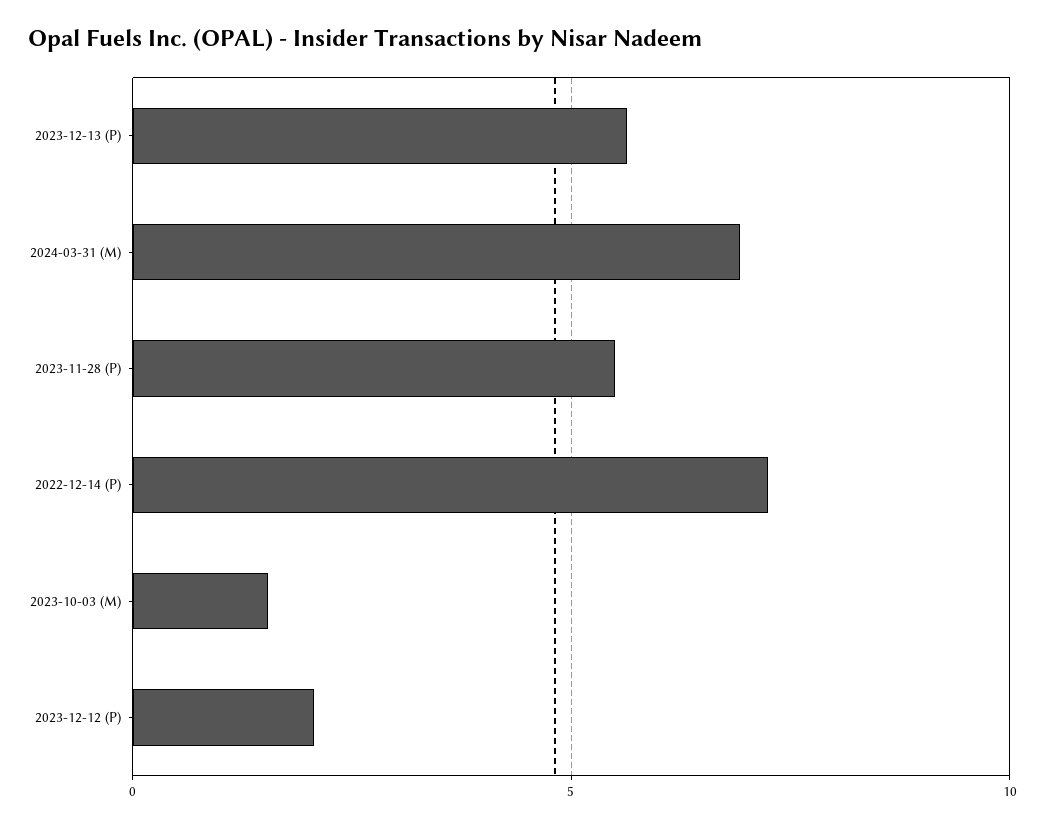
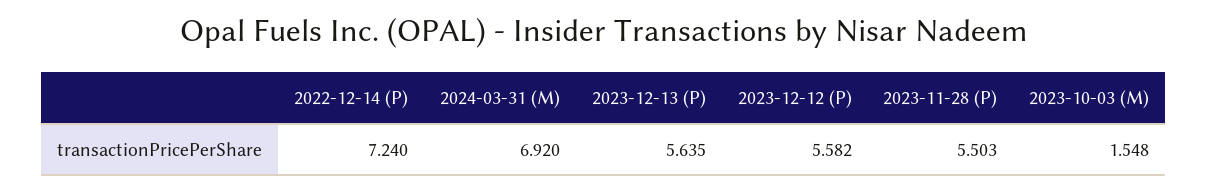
  {
    "2023-12-13 (P)": 5.635,
    "2024-03-31 (M)": 6.92,
    "2023-11-28 (P)": 5.503,
    "2022-12-14 (P)": 7.24,
    "2023-10-03 (M)": 1.548,
-   "2023-12-12 (P)": 2
+   "2023-12-12 (P)": 5.582
  }

